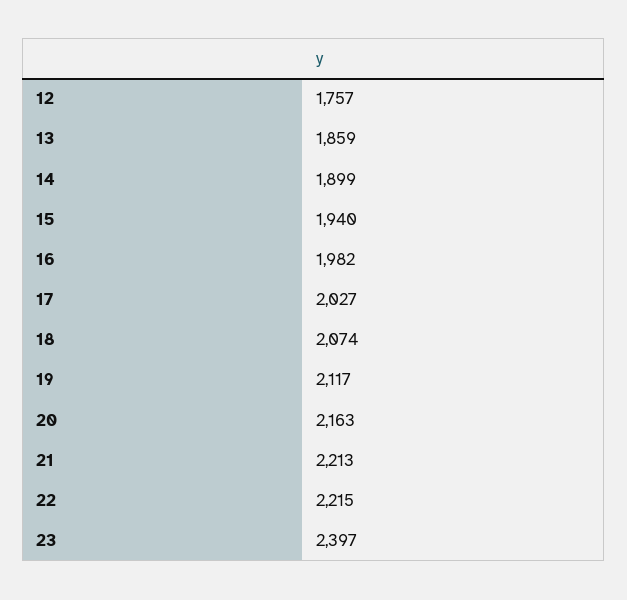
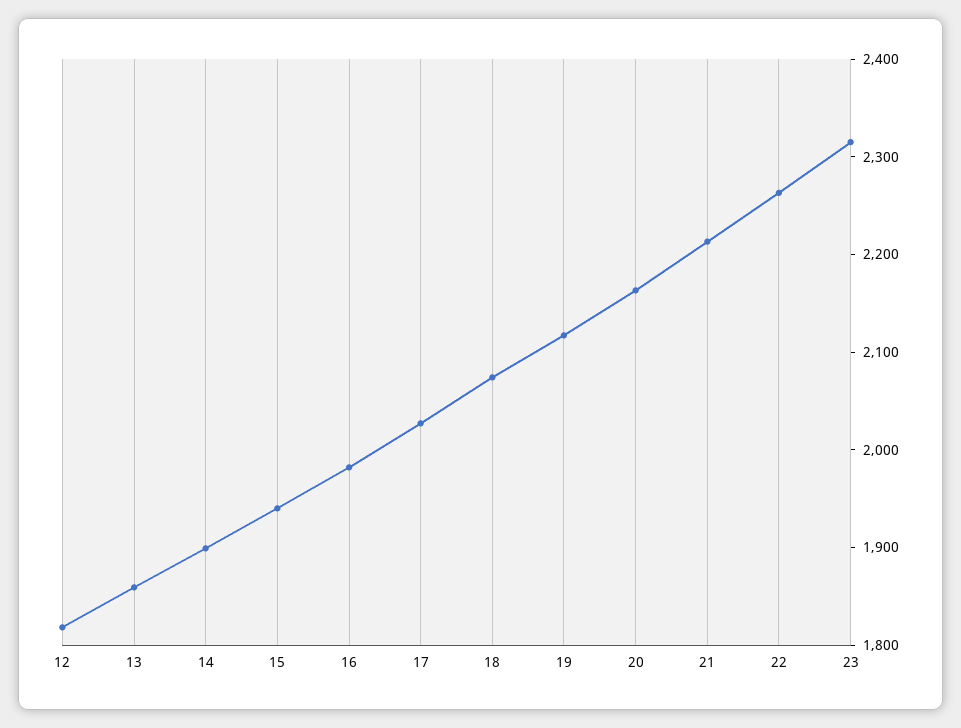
  {
-   "12": 1757,
+   "12": 1820,
    "13": 1859,
    "14": 1899,
    "15": 1940,
    "16": 1982,
    "17": 2027,
    "18": 2074,
    "19": 2117,
    "20": 2163,
    "21": 2213,
-   "22": 2215,
+   "22": 2260,
-   "23": 2397
+   "23": 2320
  }

